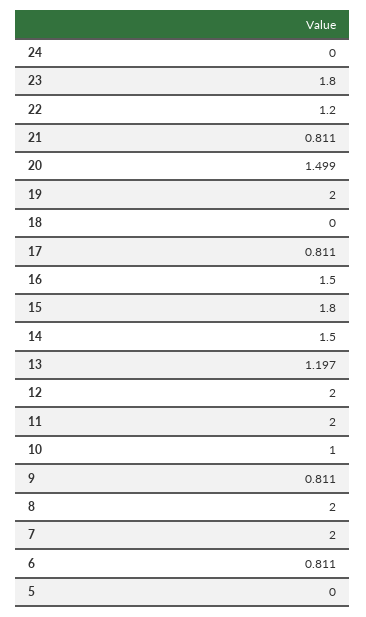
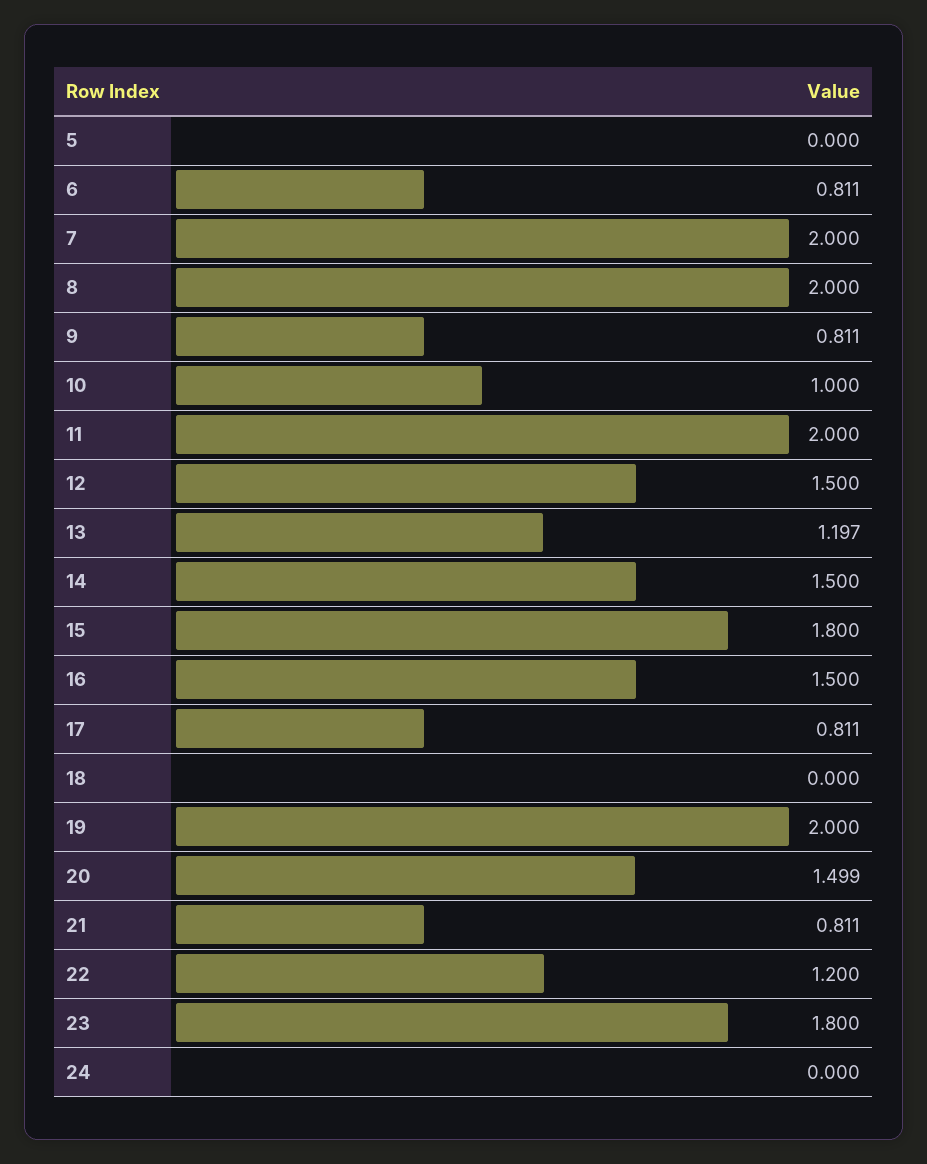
  {
    "24": 0,
    "23": 1.8,
    "22": 1.2,
    "21": 0.811,
    "20": 1.499,
    "19": 2,
    "18": 0,
    "17": 0.811,
    "16": 1.5,
    "15": 1.8,
    "14": 1.5,
    "13": 1.197,
-   "12": 2,
+   "12": 1.5,
    "11": 2,
    "10": 1,
    "9": 0.811,
    "8": 2,
    "7": 2,
    "6": 0.811,
    "5": 0
  }

